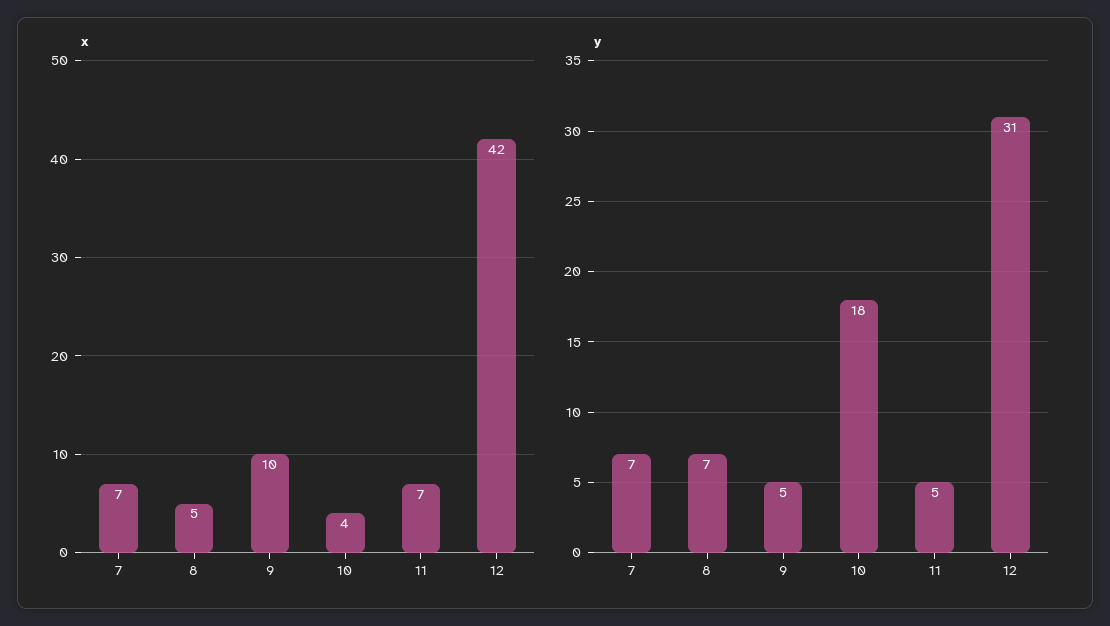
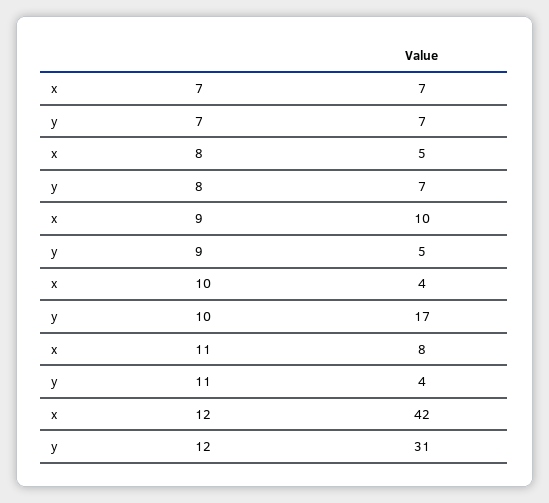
  {
    "x": {
      "7": 7,
      "8": 5,
      "9": 10,
      "10": 4,
-     "11": 7,
+     "11": 8,
      "12": 42
    },
    "y": {
      "7": 7,
      "8": 7,
      "9": 5,
-     "10": 18,
+     "10": 17,
-     "11": 5,
+     "11": 4,
      "12": 31
    }
  }

